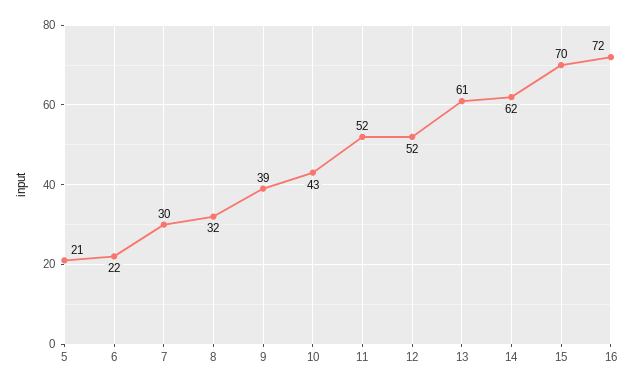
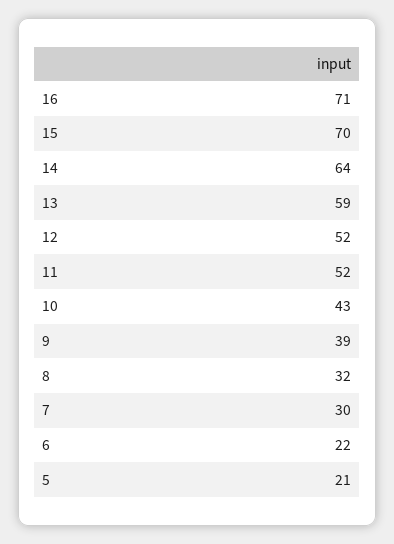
  {
    "5": 21,
    "6": 22,
    "7": 30,
    "8": 32,
    "9": 39,
    "10": 43,
    "11": 52,
    "12": 52,
-   "13": 61,
+   "13": 59,
-   "14": 62,
+   "14": 64,
    "15": 70,
-   "16": 72
+   "16": 71
  }

